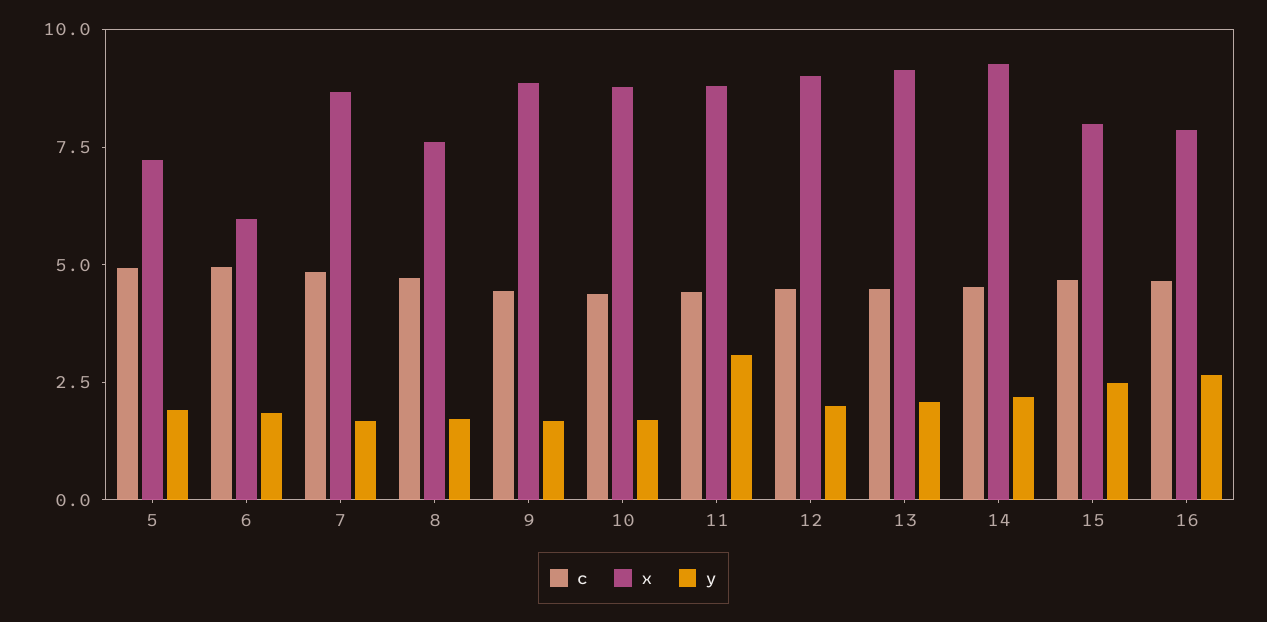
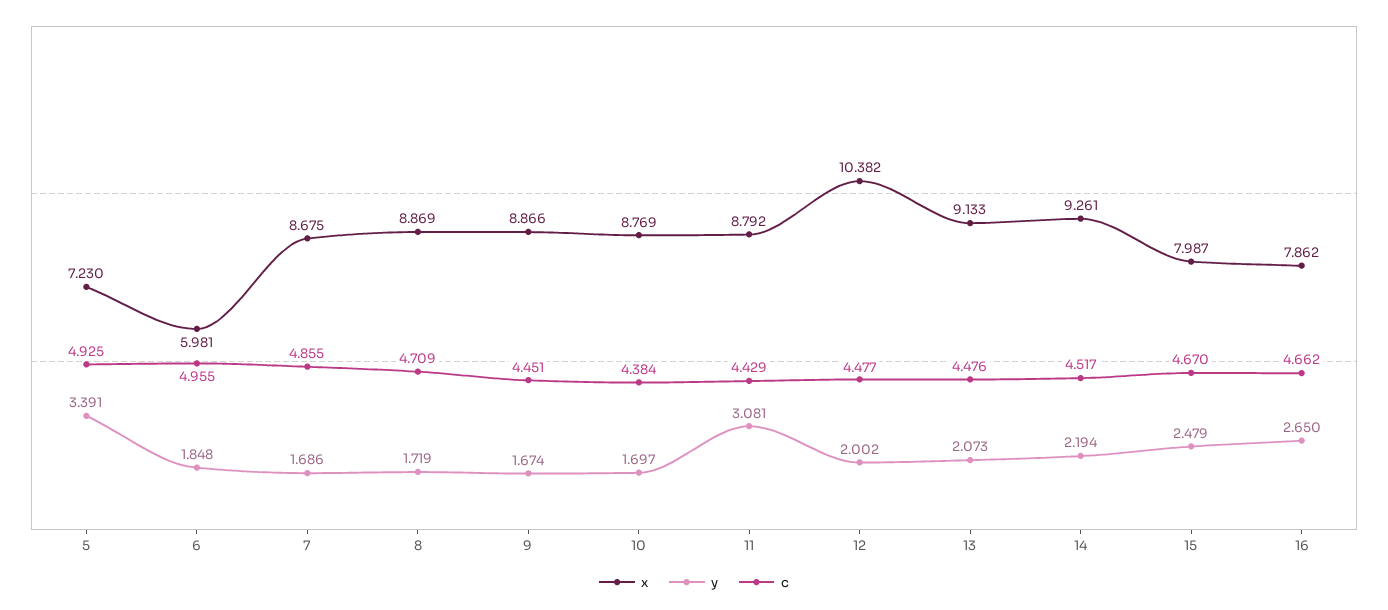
  {
    "c": {
      "5": 4.925,
      "6": 4.955,
      "7": 4.855,
      "8": 4.709,
      "9": 4.451,
      "10": 4.384,
      "11": 4.429,
      "12": 4.477,
      "13": 4.476,
      "14": 4.517,
      "15": 4.67,
      "16": 4.662
    },
    "x": {
      "5": 7.23,
      "6": 5.981,
      "7": 8.675,
-     "8": 7.5,
+     "8": 8.869,
      "9": 8.866,
      "10": 8.769,
      "11": 8.792,
-     "12": 9,
+     "12": 10.382,
      "13": 9.133,
      "14": 9.261,
      "15": 7.987,
      "16": 7.862
    },
    "y": {
-     "5": 2,
+     "5": 3.391,
      "6": 1.848,
      "7": 1.686,
      "8": 1.719,
      "9": 1.674,
      "10": 1.697,
      "11": 3.081,
      "12": 2.002,
      "13": 2.073,
      "14": 2.194,
      "15": 2.479,
      "16": 2.65
    }
  }

